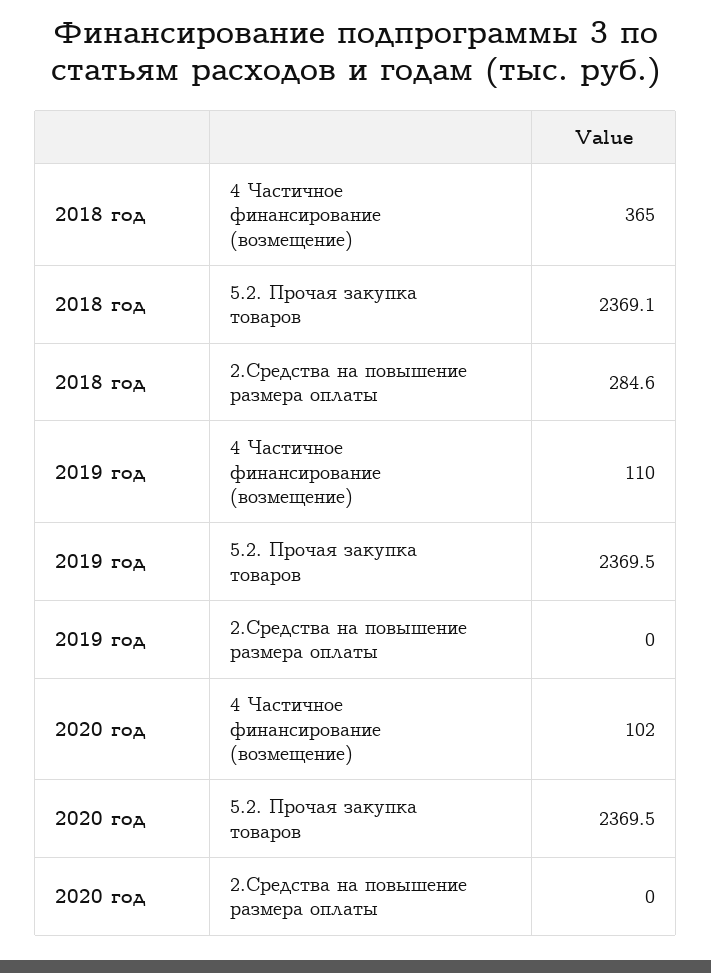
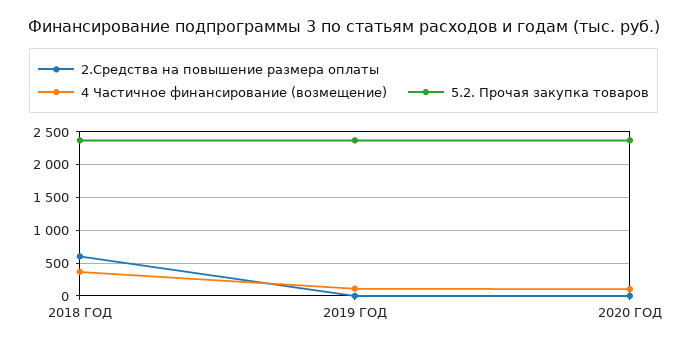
  {
    "4 Частичное финансирование (возмещение)": {
      "2018 год": 365,
      "2019 год": 110,
      "2020 год": 102
    },
    "5.2. Прочая закупка товаров": {
      "2018 год": 2369.1,
      "2019 год": 2369.5,
      "2020 год": 2369.5
    },
    "2.Средства на повышение размера оплаты": {
-     "2018 год": 284.6,
+     "2018 год": 600,
      "2019 год": 0,
      "2020 год": 0
    }
  }

